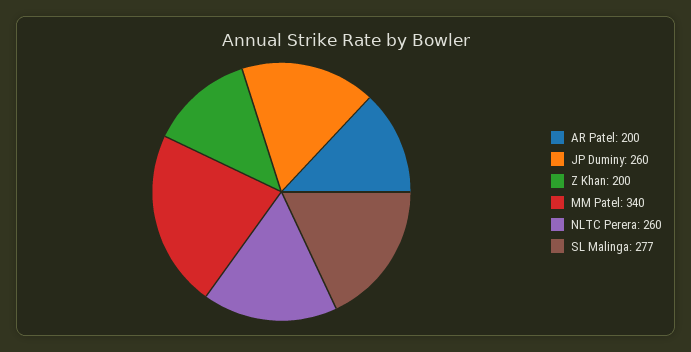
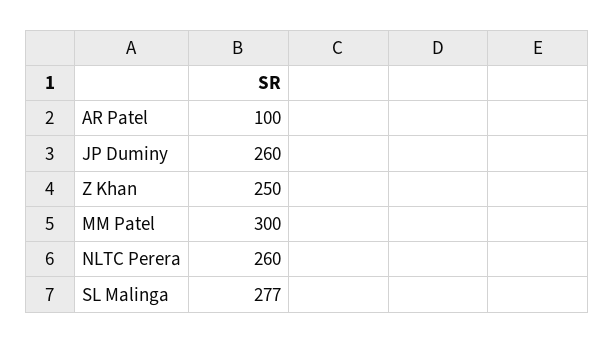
  {
-   "AR Patel": 200,
+   "AR Patel": 100,
    "JP Duminy": 260,
-   "Z Khan": 200,
+   "Z Khan": 250,
-   "MM Patel": 340,
+   "MM Patel": 300,
    "NLTC Perera": 260,
    "SL Malinga": 277
  }

